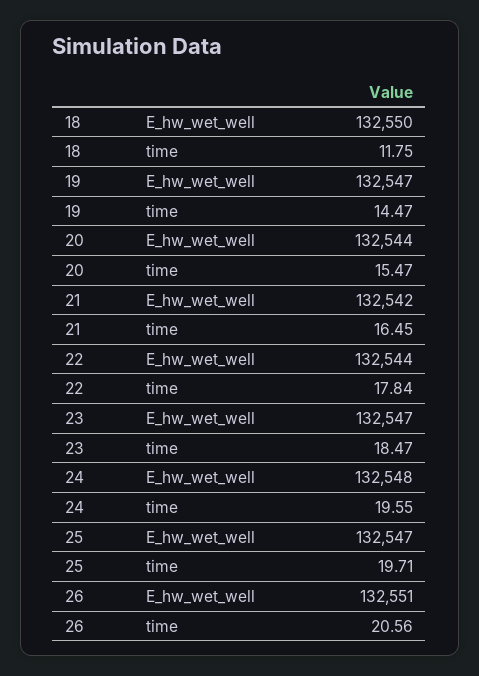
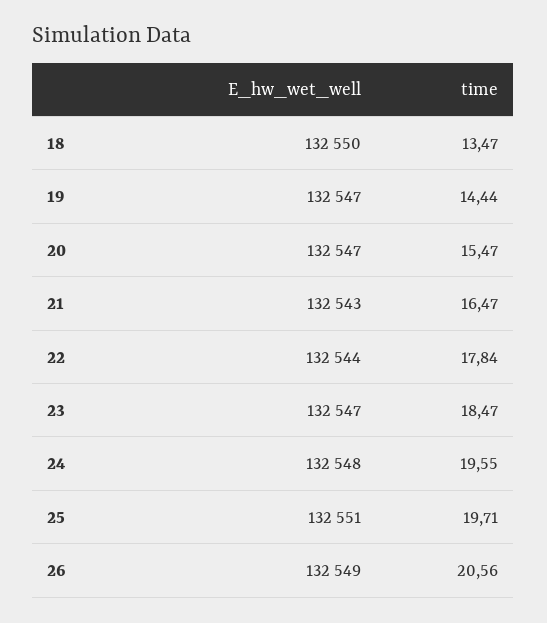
  {
    "18": {
      "E_hw_wet_well": 132550,
-     "time": 11.75
+     "time": 13.47
    },
    "19": {
      "E_hw_wet_well": 132547,
-     "time": 14.47
+     "time": 14.44
    },
    "20": {
-     "E_hw_wet_well": 132544,
+     "E_hw_wet_well": 132547,
      "time": 15.47
    },
    "21": {
-     "E_hw_wet_well": 132542,
+     "E_hw_wet_well": 132543,
-     "time": 16.45
+     "time": 16.47
    },
    "22": {
      "E_hw_wet_well": 132544,
      "time": 17.84
    },
    "23": {
      "E_hw_wet_well": 132547,
      "time": 18.47
    },
    "24": {
      "E_hw_wet_well": 132548,
      "time": 19.55
    },
    "25": {
-     "E_hw_wet_well": 132547,
+     "E_hw_wet_well": 132551,
      "time": 19.71
    },
    "26": {
-     "E_hw_wet_well": 132551,
+     "E_hw_wet_well": 132549,
      "time": 20.56
    }
  }

